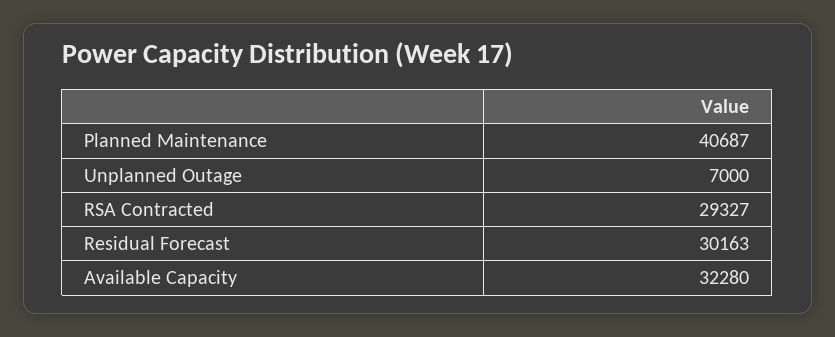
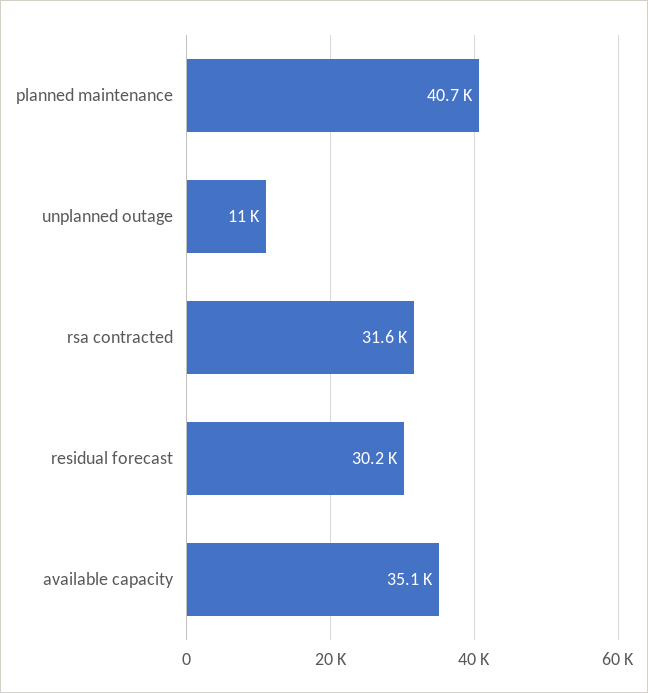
  {
    "Planned Maintenance": 40687,
-   "Unplanned Outage": 7000,
+   "Unplanned Outage": 11000,
-   "RSA Contracted": 29327,
+   "RSA Contracted": 31600,
    "Residual Forecast": 30163,
-   "Available Capacity": 32280
+   "Available Capacity": 35100
  }

